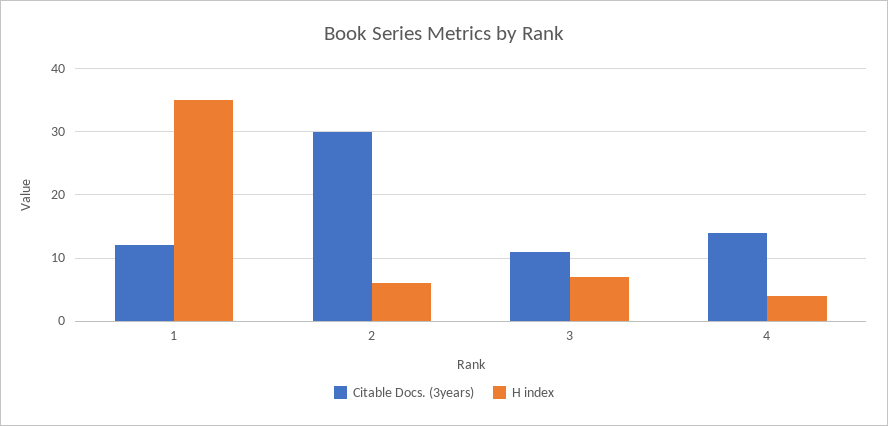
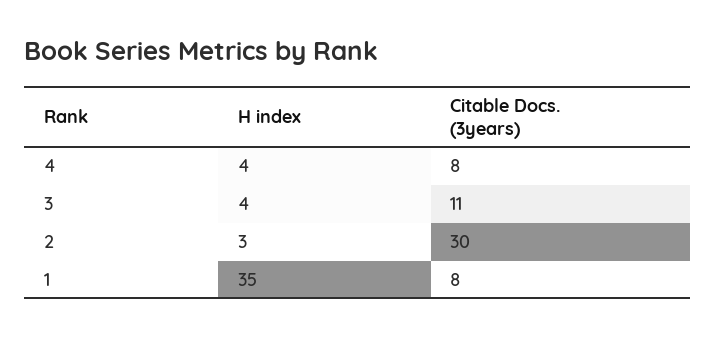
  {
    "Citable Docs. (3years)": {
-     "1": 12,
+     "1": 8,
      "2": 30,
      "3": 11,
-     "4": 14
+     "4": 8
    },
    "H index": {
      "1": 35,
-     "2": 6,
+     "2": 3,
-     "3": 7,
+     "3": 4,
      "4": 4
    }
  }

